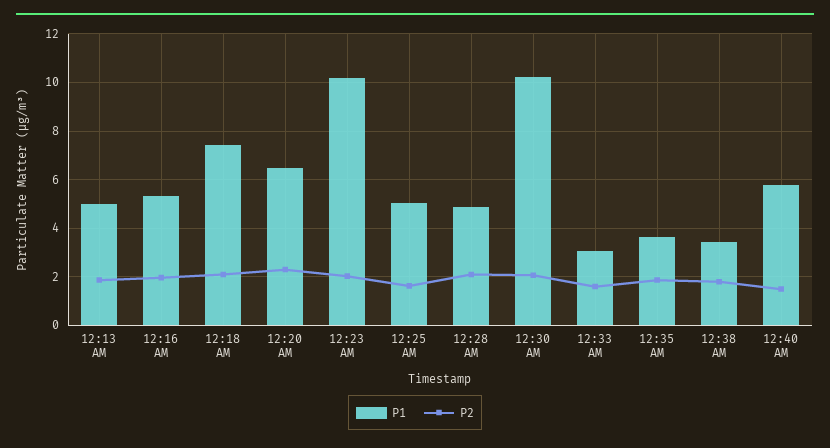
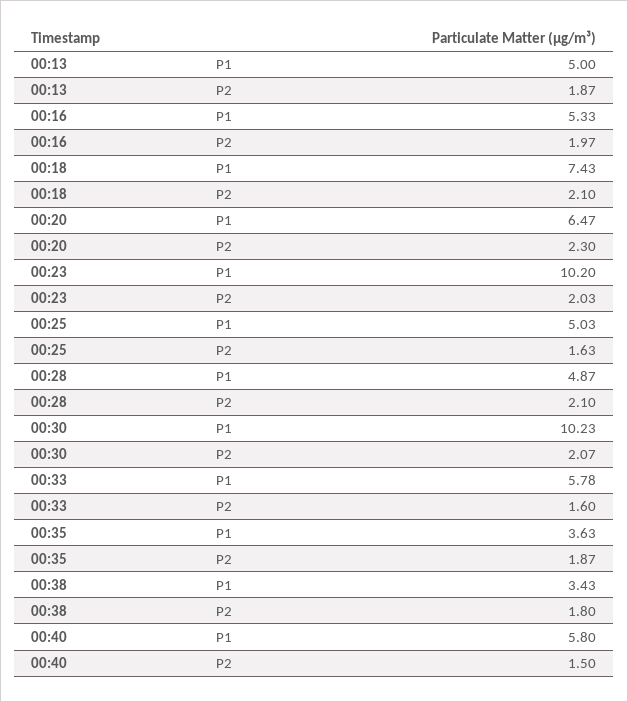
  {
    "P1": {
      "12:13 AM": 5,
      "12:16 AM": 5.33,
      "12:18 AM": 7.43,
      "12:20 AM": 6.47,
      "12:23 AM": 10.2,
      "12:25 AM": 5.03,
      "12:28 AM": 4.87,
      "12:30 AM": 10.23,
-     "12:33 AM": 3,
+     "12:33 AM": 5.78,
      "12:35 AM": 3.63,
      "12:38 AM": 3.43,
      "12:40 AM": 5.8
    },
    "P2": {
      "12:13 AM": 1.87,
      "12:16 AM": 1.97,
      "12:18 AM": 2.1,
      "12:20 AM": 2.3,
      "12:23 AM": 2.03,
      "12:25 AM": 1.63,
      "12:28 AM": 2.1,
      "12:30 AM": 2.07,
      "12:33 AM": 1.6,
      "12:35 AM": 1.87,
      "12:38 AM": 1.8,
      "12:40 AM": 1.5
    }
  }

